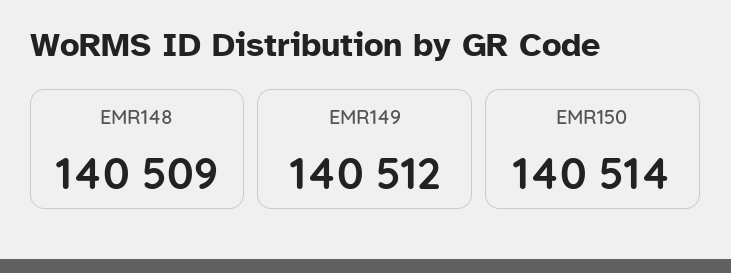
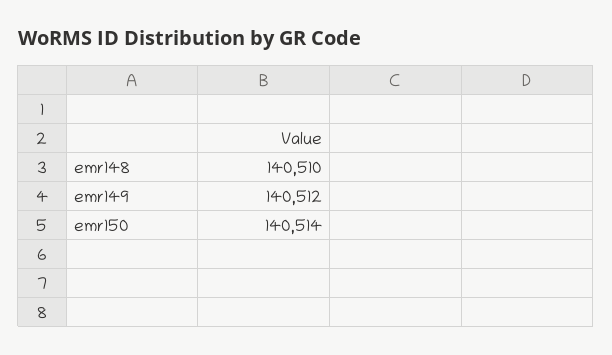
  {
-   "EMR148": 140509,
+   "EMR148": 140510,
    "EMR149": 140512,
    "EMR150": 140514
  }

